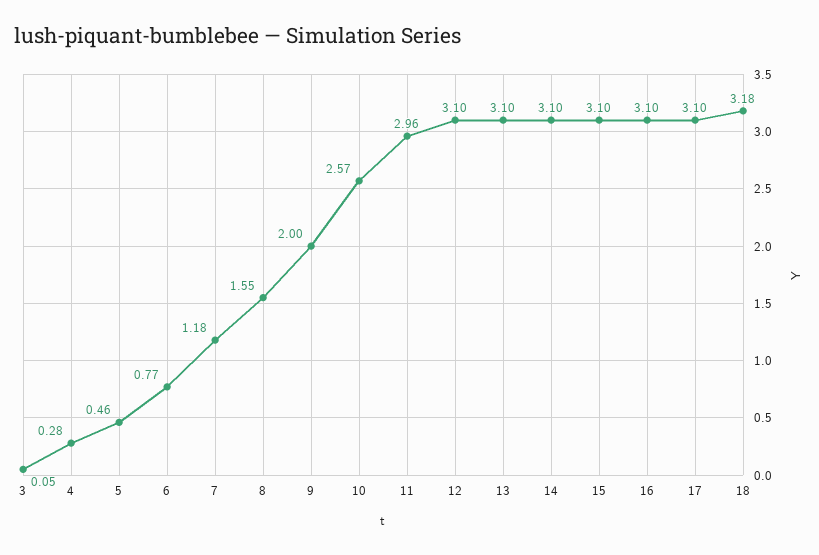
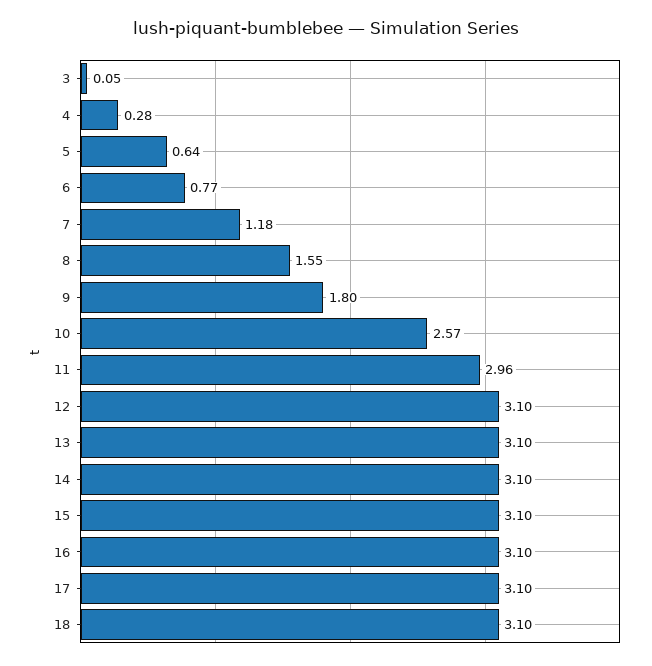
  {
    "3": 0.05,
    "4": 0.28,
-   "5": 0.46,
+   "5": 0.64,
    "6": 0.77,
    "7": 1.18,
    "8": 1.55,
-   "9": 2,
+   "9": 1.8,
    "10": 2.57,
    "11": 2.96,
    "12": 3.1,
    "13": 3.1,
    "14": 3.1,
    "15": 3.1,
    "16": 3.1,
    "17": 3.1,
-   "18": 3.18
+   "18": 3.1
  }

